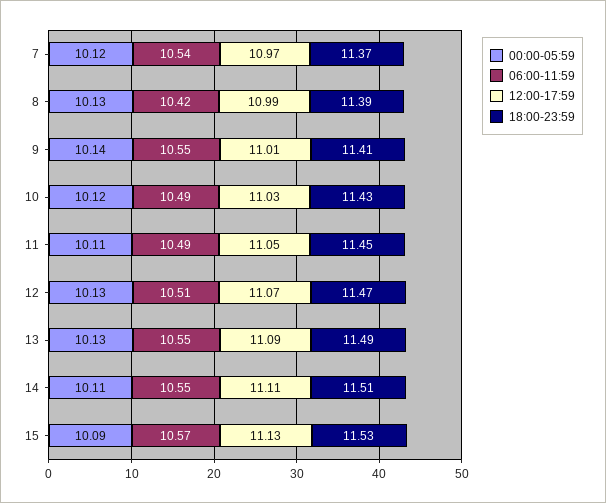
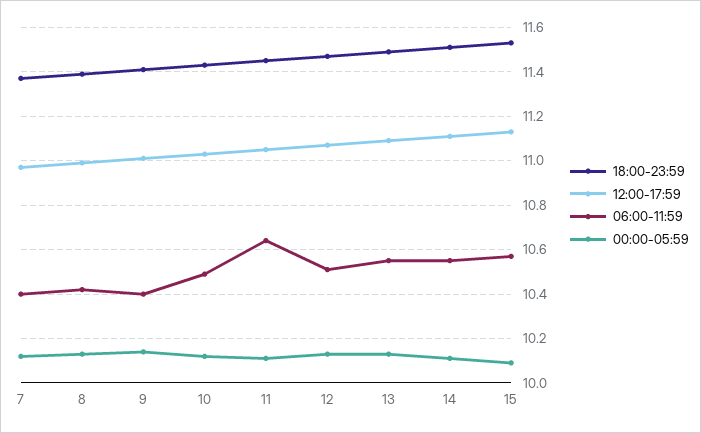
  {
    "00:00-05:59": {
      "7": 10.12,
      "8": 10.13,
      "9": 10.14,
      "10": 10.12,
      "11": 10.11,
      "12": 10.13,
      "13": 10.13,
      "14": 10.11,
      "15": 10.09
    },
    "06:00-11:59": {
-     "7": 10.54,
+     "7": 10.4,
      "8": 10.42,
-     "9": 10.55,
+     "9": 10.4,
      "10": 10.49,
-     "11": 10.49,
+     "11": 10.65,
      "12": 10.51,
      "13": 10.55,
      "14": 10.55,
      "15": 10.57
    },
    "12:00-17:59": {
      "7": 10.97,
      "8": 10.99,
      "9": 11.01,
      "10": 11.03,
      "11": 11.05,
      "12": 11.07,
      "13": 11.09,
      "14": 11.11,
      "15": 11.13
    },
    "18:00-23:59": {
      "7": 11.37,
      "8": 11.39,
      "9": 11.41,
      "10": 11.43,
      "11": 11.45,
      "12": 11.47,
      "13": 11.49,
      "14": 11.51,
      "15": 11.53
    }
  }

